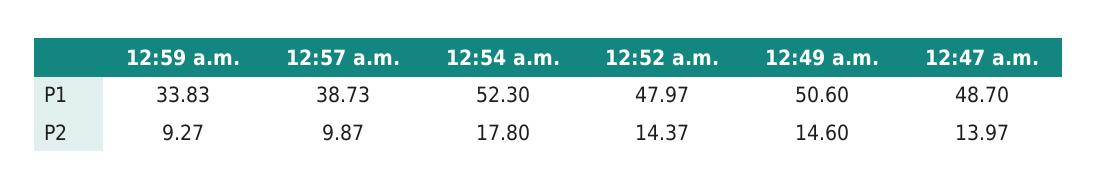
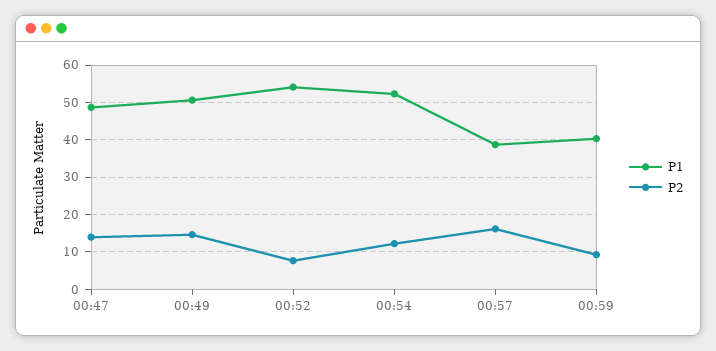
  {
    "P1": {
-     "12:59 a.m.": 33.83,
+     "12:59 a.m.": 40,
      "12:57 a.m.": 38.73,
      "12:54 a.m.": 52.3,
-     "12:52 a.m.": 47.97,
+     "12:52 a.m.": 54,
      "12:49 a.m.": 50.6,
      "12:47 a.m.": 48.7
    },
    "P2": {
      "12:59 a.m.": 9.27,
-     "12:57 a.m.": 9.87,
+     "12:57 a.m.": 16,
-     "12:54 a.m.": 17.8,
+     "12:54 a.m.": 12,
-     "12:52 a.m.": 14.37,
+     "12:52 a.m.": 8,
      "12:49 a.m.": 14.6,
      "12:47 a.m.": 13.97
    }
  }

